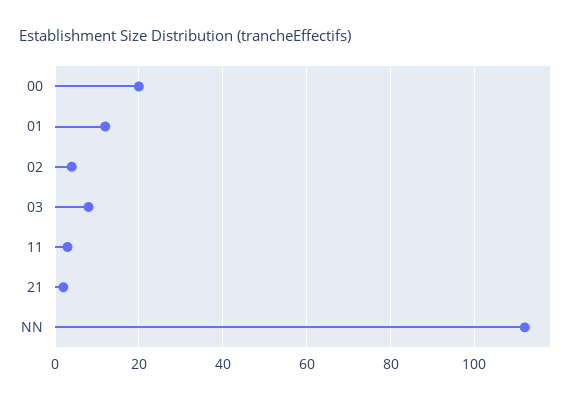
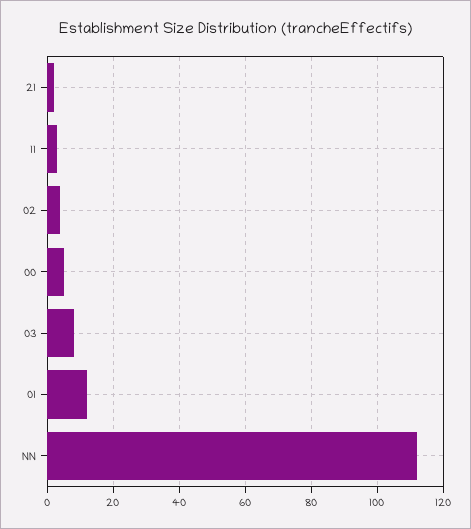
  {
-   "00": 20,
+   "00": 5,
    "01": 10,
    "02": 5,
    "03": 10,
    "11": 5,
    "21": 0,
    "NN": 110
  }

